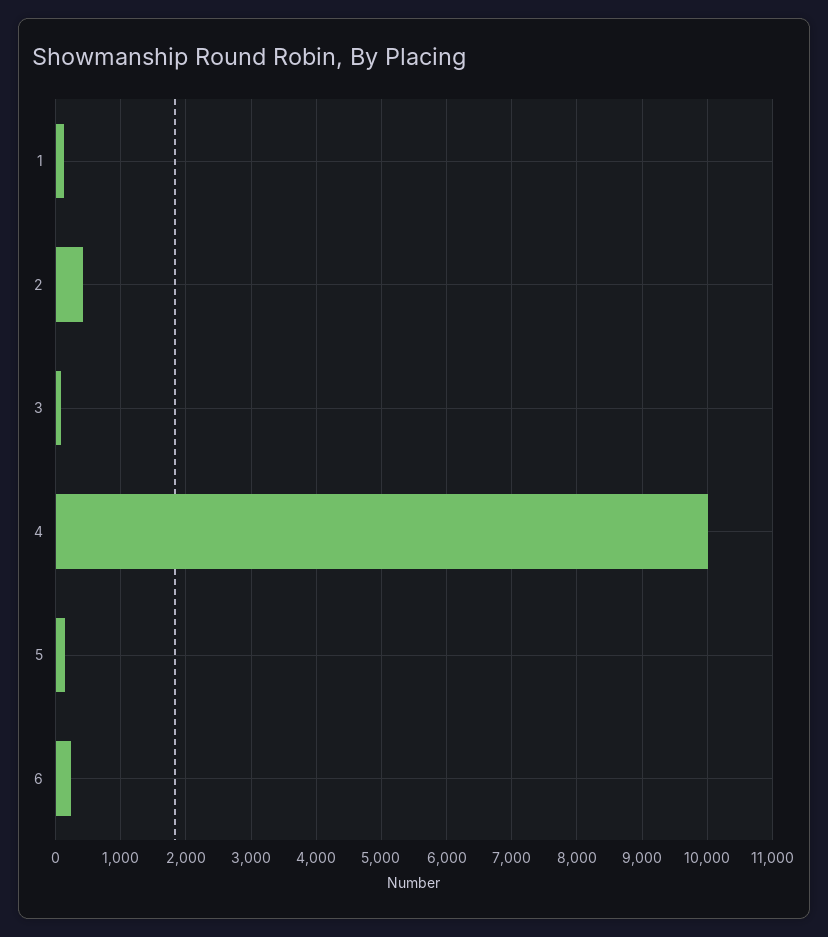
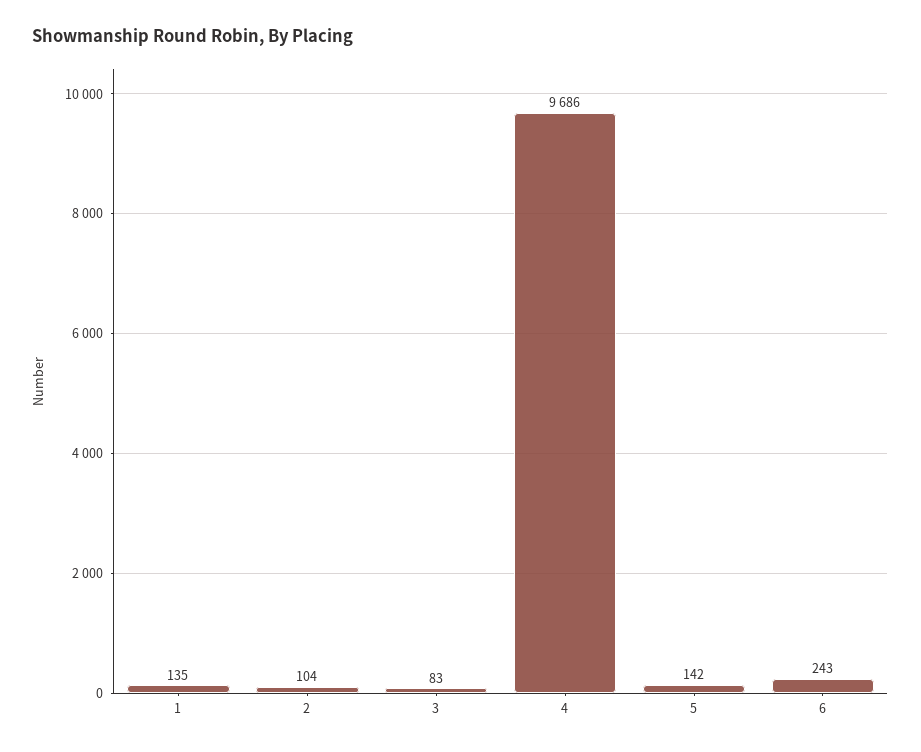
  {
    "1": 135,
-   "2": 400,
+   "2": 104,
    "3": 83,
-   "4": 10000,
+   "4": 9686,
    "5": 142,
    "6": 243
  }

